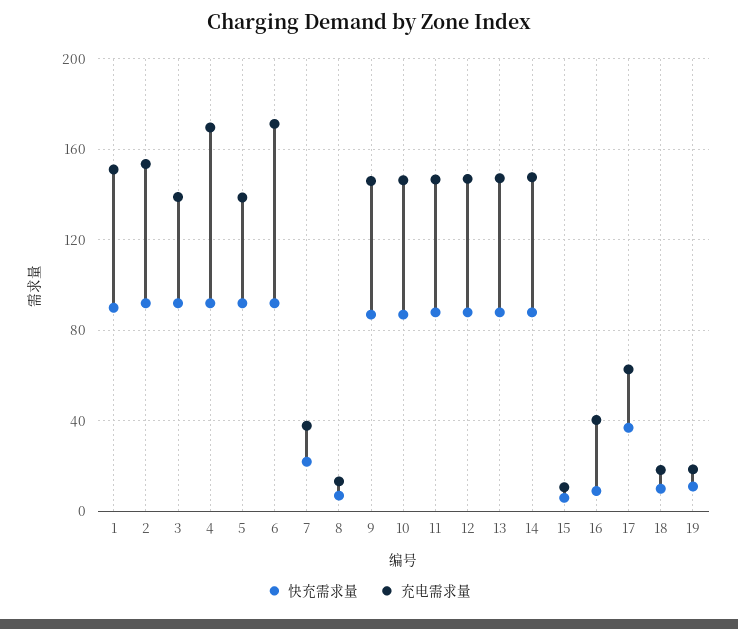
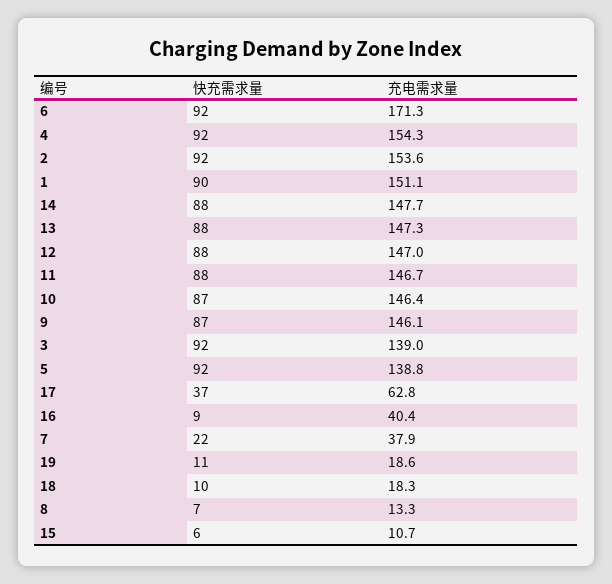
  {
    "快充需求量": {
      "1": 90,
      "2": 92,
      "3": 92,
      "4": 92,
      "5": 92,
      "6": 92,
      "7": 22,
      "8": 7,
      "9": 87,
      "10": 87,
      "11": 88,
      "12": 88,
      "13": 88,
      "14": 88,
      "15": 6,
      "16": 9,
      "17": 37,
      "18": 10,
      "19": 11
    },
    "充电需求量": {
      "1": 151.1,
      "2": 153.6,
      "3": 139,
-     "4": 170,
+     "4": 154.3,
      "5": 138.8,
      "6": 171.3,
      "7": 37.9,
      "8": 13.3,
      "9": 146.1,
      "10": 146.4,
      "11": 146.7,
      "12": 147,
      "13": 147.3,
      "14": 147.7,
      "15": 10.7,
      "16": 40.4,
      "17": 62.8,
      "18": 18.3,
      "19": 18.6
    }
  }

